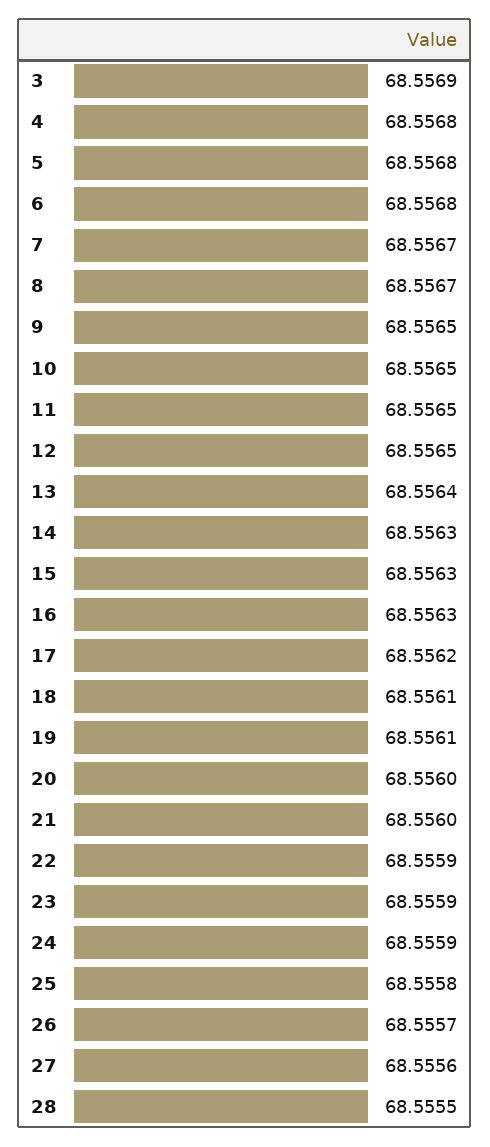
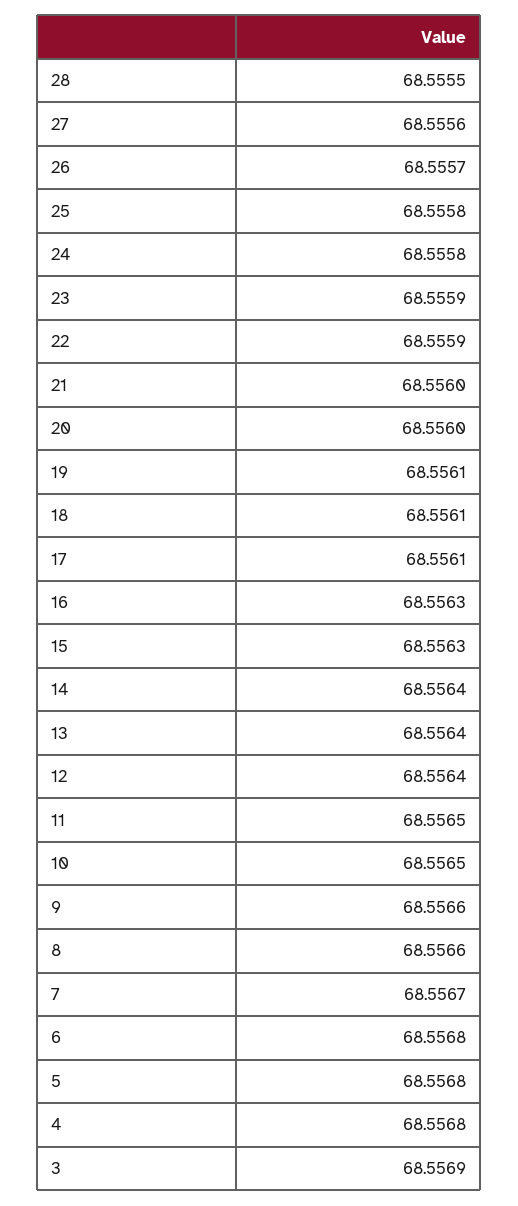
  {
    "3": 68.5569,
    "4": 68.5568,
    "5": 68.5568,
    "6": 68.5568,
    "7": 68.5567,
-   "8": 68.5567,
+   "8": 68.5566,
-   "9": 68.5565,
+   "9": 68.5566,
    "10": 68.5565,
    "11": 68.5565,
-   "12": 68.5565,
+   "12": 68.5564,
    "13": 68.5564,
-   "14": 68.5563,
+   "14": 68.5564,
    "15": 68.5563,
    "16": 68.5563,
-   "17": 68.5562,
+   "17": 68.5561,
    "18": 68.5561,
    "19": 68.5561,
    "20": 68.556,
    "21": 68.556,
    "22": 68.5559,
    "23": 68.5559,
-   "24": 68.5559,
+   "24": 68.5558,
    "25": 68.5558,
    "26": 68.5557,
    "27": 68.5556,
    "28": 68.5555
  }

